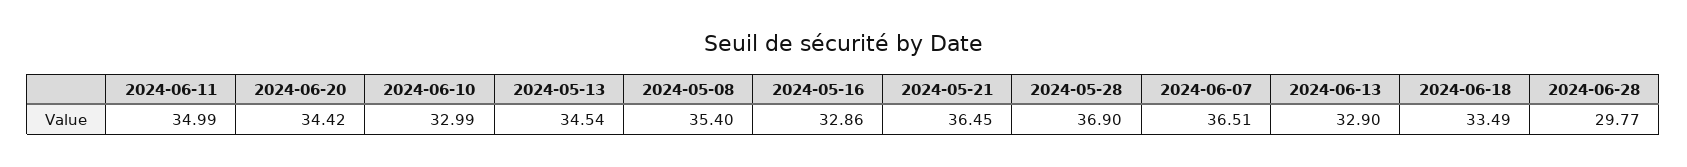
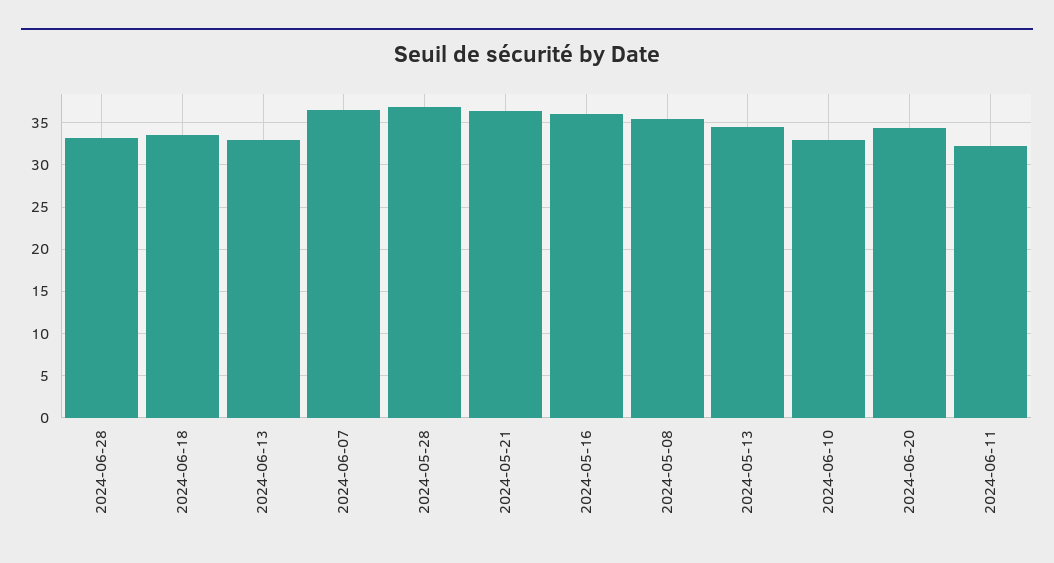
  {
-   "2024-06-11": 34.99,
+   "2024-06-11": 32,
    "2024-06-20": 34.42,
    "2024-06-10": 32.99,
    "2024-05-13": 34.54,
    "2024-05-08": 35.4,
-   "2024-05-16": 32.86,
+   "2024-05-16": 36,
    "2024-05-21": 36.45,
    "2024-05-28": 36.9,
    "2024-06-07": 36.51,
    "2024-06-13": 32.9,
    "2024-06-18": 33.49,
-   "2024-06-28": 29.77
+   "2024-06-28": 33
  }

